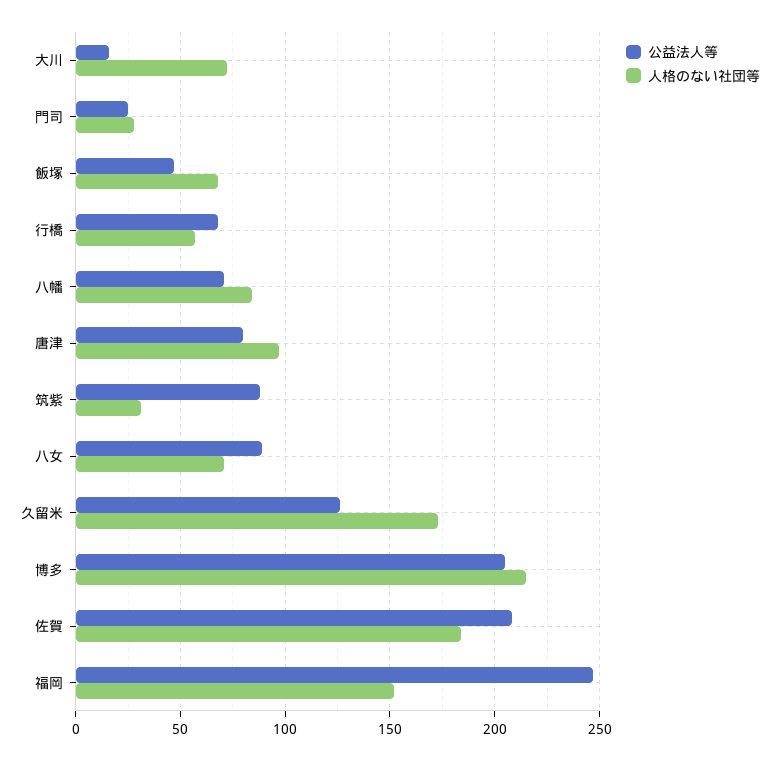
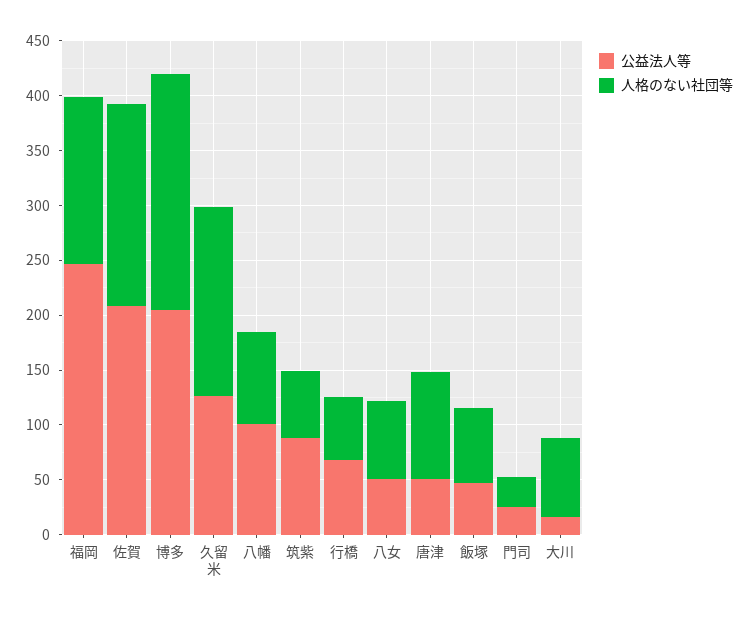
  {
    "公益法人等": {
      "大川": 15,
      "門司": 25,
      "飯塚": 45,
      "行橋": 70,
-     "八幡": 70,
+     "八幡": 100,
-     "唐津": 80,
+     "唐津": 50,
      "筑紫": 90,
-     "八女": 90,
+     "八女": 50,
      "久留米": 125,
      "博多": 205,
      "佐賀": 210,
      "福岡": 245
    },
    "人格のない社団等": {
      "大川": 70,
      "門司": 30,
      "飯塚": 70,
      "行橋": 55,
      "八幡": 85,
      "唐津": 95,
-     "筑紫": 30,
+     "筑紫": 60,
      "八女": 70,
      "久留米": 175,
      "博多": 215,
      "佐賀": 185,
      "福岡": 150
    }
  }

